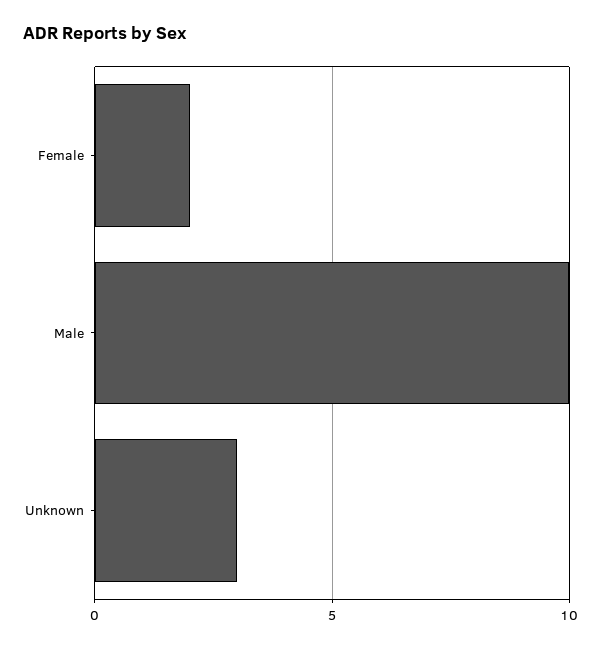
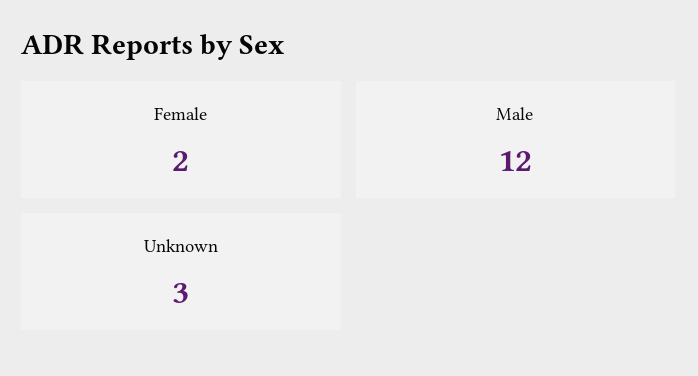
  {
    "Female": 2,
-   "Male": 10,
+   "Male": 12,
    "Unknown": 3
  }

